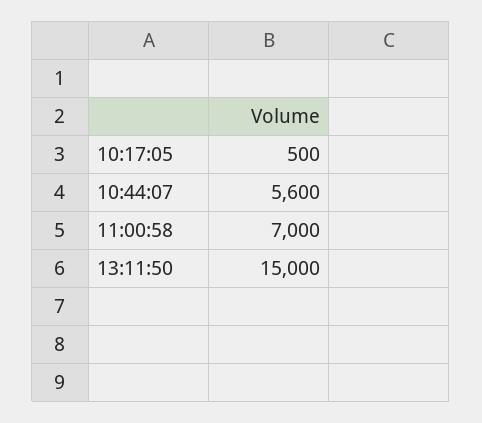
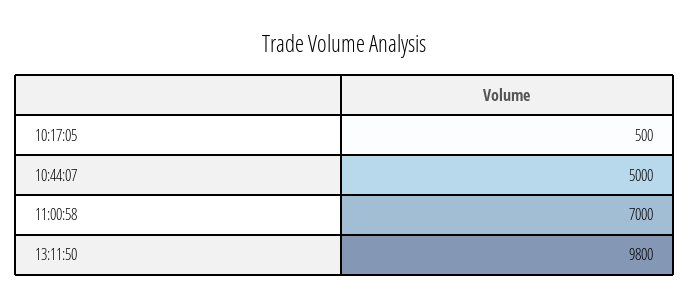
  {
    "10:17:05": 500,
-   "10:44:07": 5600,
+   "10:44:07": 5000,
    "11:00:58": 7000,
-   "13:11:50": 15000
+   "13:11:50": 9800
  }

